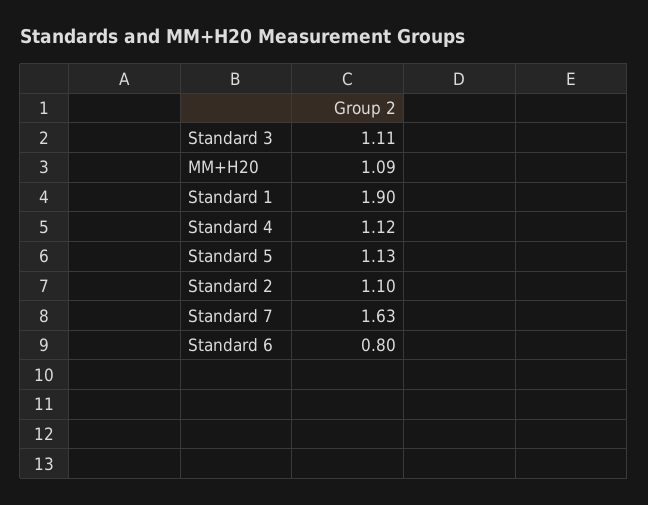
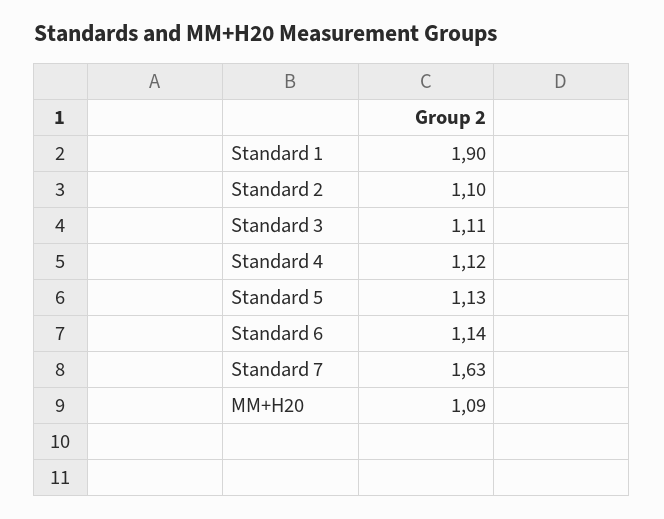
  {
    "Standard 3": 1.11,
    "MM+H20": 1.09,
    "Standard 1": 1.9,
    "Standard 4": 1.12,
    "Standard 5": 1.13,
    "Standard 2": 1.1,
    "Standard 7": 1.63,
-   "Standard 6": 0.8
+   "Standard 6": 1.14
  }

